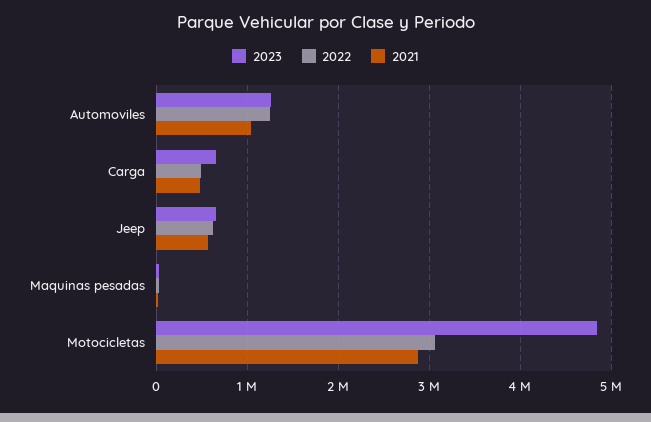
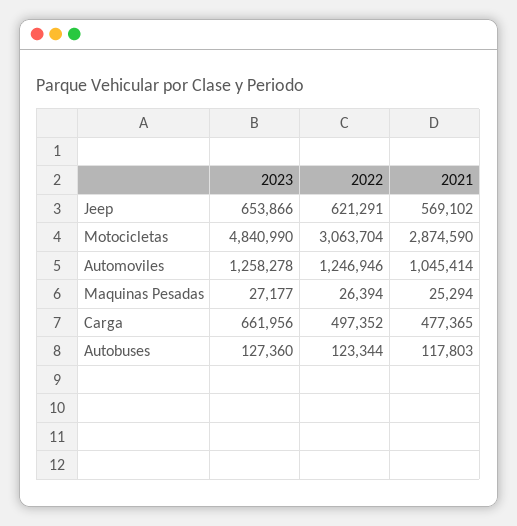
  {
    "2023": {
      "Automoviles": 1258278,
      "Carga": 661956,
      "Jeep": 653866,
      "Maquinas pesadas": 27177,
-     "Motocicletas": 4840990
+     "Motocicletas": 4840990,
+     "Autobuses": 127360
    },
    "2022": {
      "Automoviles": 1246946,
      "Carga": 497352,
      "Jeep": 621291,
      "Maquinas pesadas": 26394,
-     "Motocicletas": 3063704
+     "Motocicletas": 3063704,
+     "Autobuses": 123344
    },
    "2021": {
      "Automoviles": 1045414,
      "Carga": 477365,
      "Jeep": 569102,
      "Maquinas pesadas": 25294,
-     "Motocicletas": 2874590
+     "Motocicletas": 2874590,
+     "Autobuses": 117803
    }
  }

